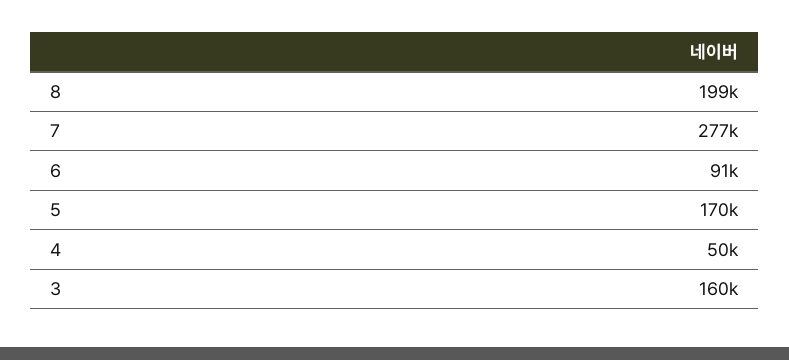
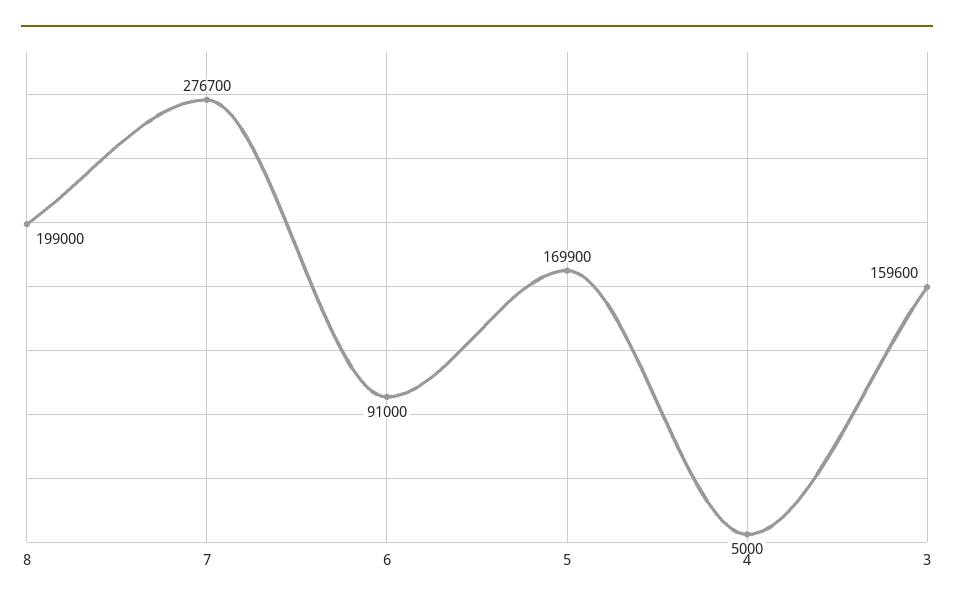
  {
    "8": 199000,
    "7": 276700,
    "6": 91000,
    "5": 169900,
-   "4": 50000,
+   "4": 5000,
    "3": 159600
  }

